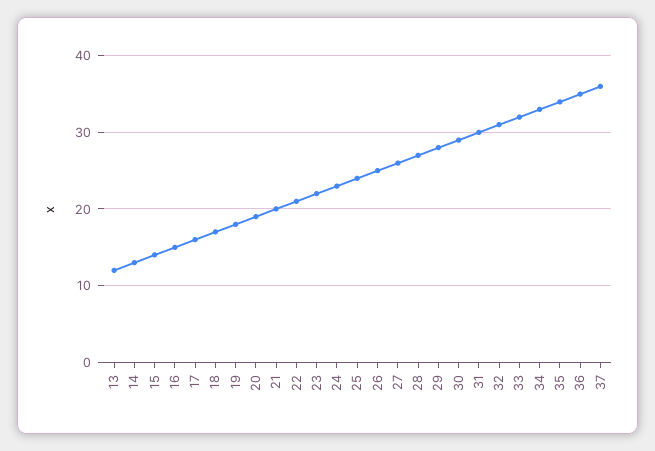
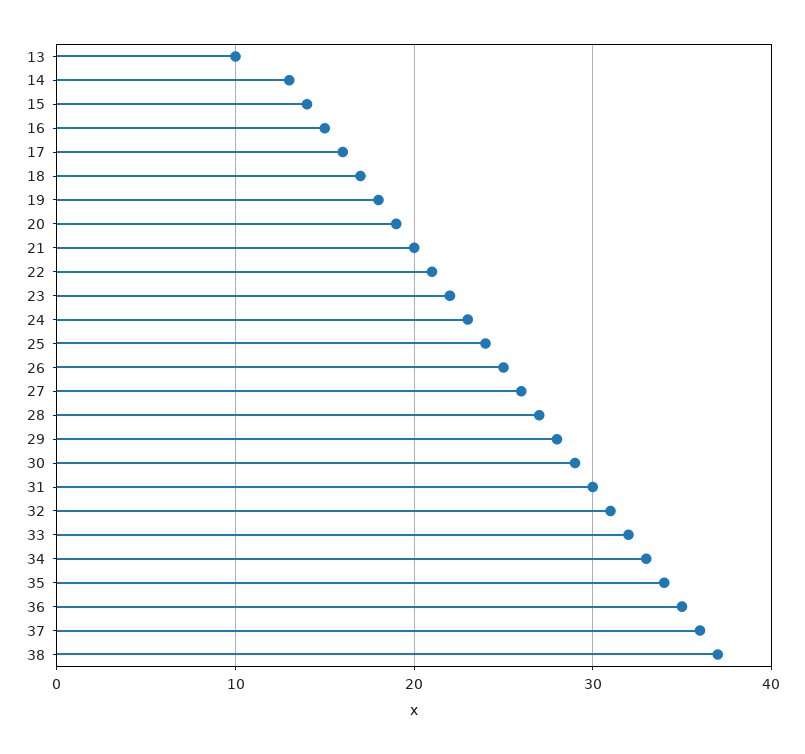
  {
-   "13": 12,
+   "13": 10,
    "14": 13,
    "15": 14,
    "16": 15,
    "17": 16,
    "18": 17,
    "19": 18,
    "20": 19,
    "21": 20,
    "22": 21,
    "23": 22,
    "24": 23,
    "25": 24,
    "26": 25,
    "27": 26,
    "28": 27,
    "29": 28,
    "30": 29,
    "31": 30,
    "32": 31,
    "33": 32,
    "34": 33,
    "35": 34,
    "36": 35,
-   "37": 36
+   "37": 36,
+   "38": 37
  }

